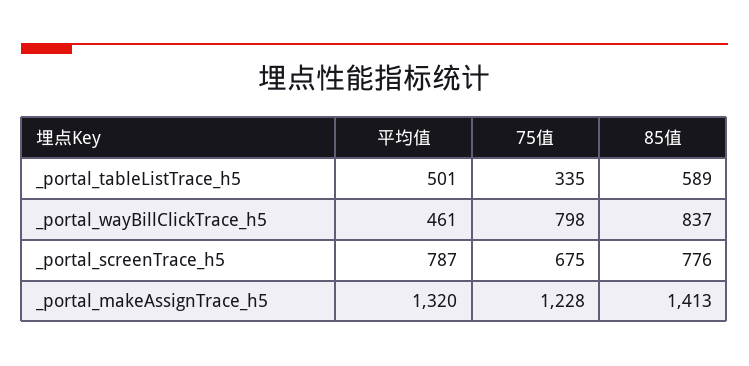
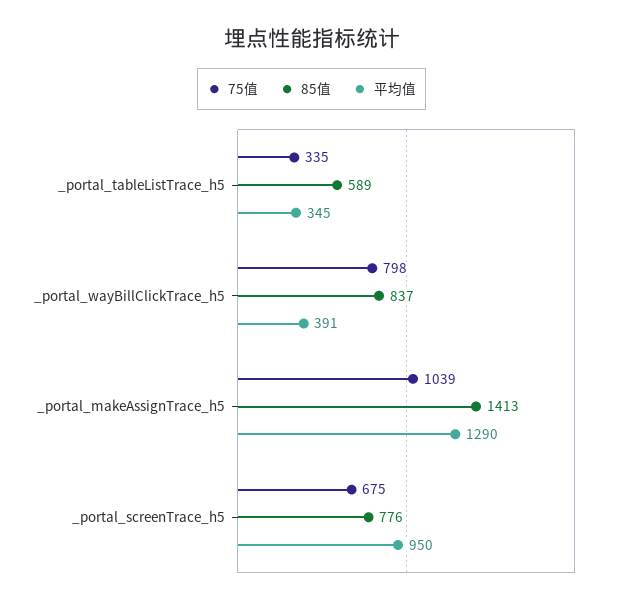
  {
    "平均值": {
-     "_portal_tableListTrace_h5": 501,
+     "_portal_tableListTrace_h5": 345,
-     "_portal_wayBillClickTrace_h5": 461,
+     "_portal_wayBillClickTrace_h5": 391,
-     "_portal_screenTrace_h5": 787,
+     "_portal_screenTrace_h5": 950,
-     "_portal_makeAssignTrace_h5": 1320
+     "_portal_makeAssignTrace_h5": 1290
    },
    "75值": {
      "_portal_tableListTrace_h5": 335,
      "_portal_wayBillClickTrace_h5": 798,
      "_portal_screenTrace_h5": 675,
-     "_portal_makeAssignTrace_h5": 1228
+     "_portal_makeAssignTrace_h5": 1039
    },
    "85值": {
      "_portal_tableListTrace_h5": 589,
      "_portal_wayBillClickTrace_h5": 837,
      "_portal_screenTrace_h5": 776,
      "_portal_makeAssignTrace_h5": 1413
    }
  }

